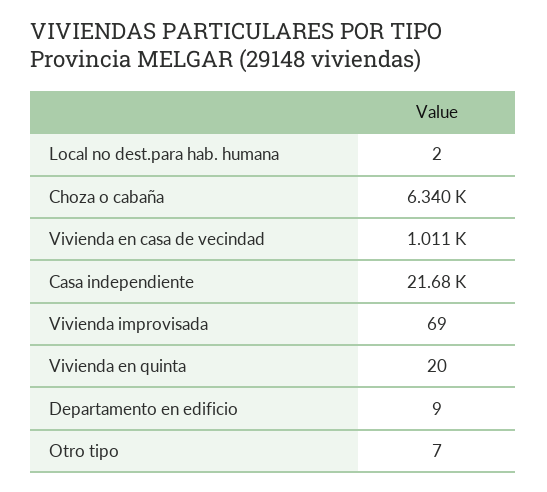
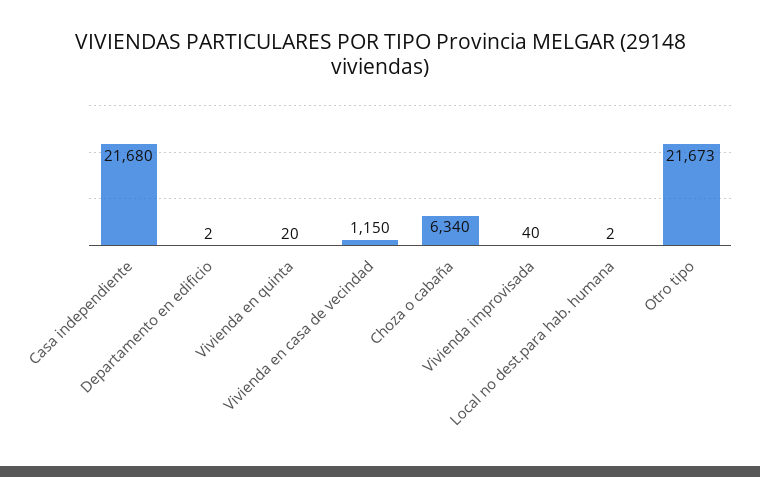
  {
    "Local no dest.para hab. humana": 2,
    "Choza o cabaña": 6340,
-   "Vivienda en casa de vecindad": 1011,
+   "Vivienda en casa de vecindad": 1150,
    "Casa independiente": 21680,
-   "Vivienda improvisada": 69,
+   "Vivienda improvisada": 40,
    "Vivienda en quinta": 20,
-   "Departamento en edificio": 9,
+   "Departamento en edificio": 2,
-   "Otro tipo": 7
+   "Otro tipo": 21673
  }

